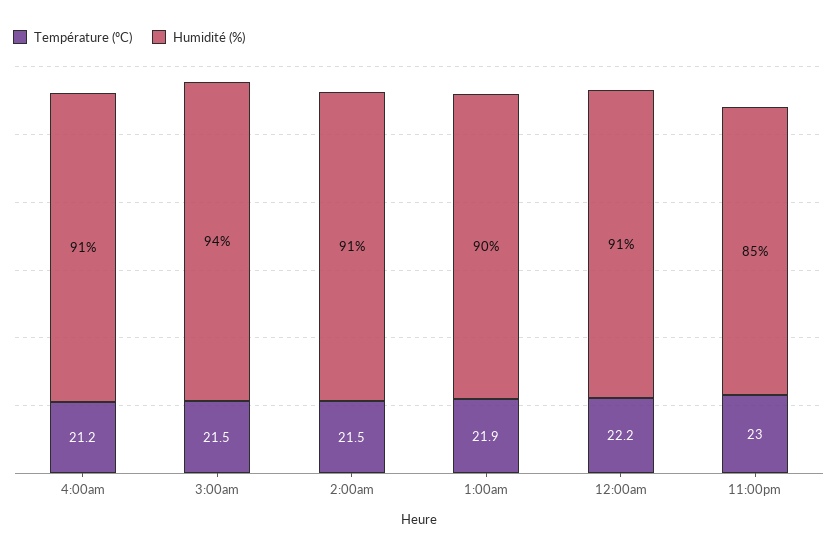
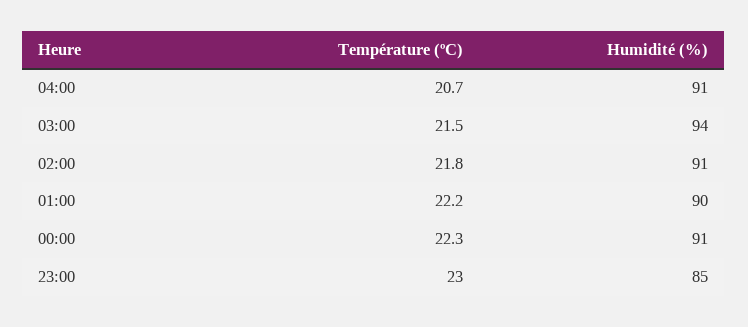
  {
    "Température (ºC)": {
-     "4:00am": 21.2,
+     "4:00am": 20.7,
      "3:00am": 21.5,
-     "2:00am": 21.5,
+     "2:00am": 21.8,
-     "1:00am": 21.9,
+     "1:00am": 22.2,
-     "12:00am": 22.2,
+     "12:00am": 22.3,
      "11:00pm": 23
    },
    "Humidité (%)": {
      "4:00am": 91,
      "3:00am": 94,
      "2:00am": 91,
      "1:00am": 90,
      "12:00am": 91,
      "11:00pm": 85
    }
  }

